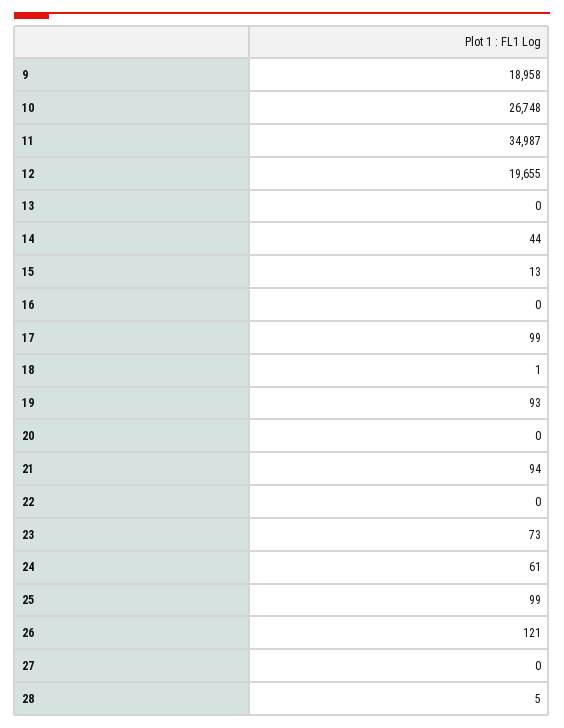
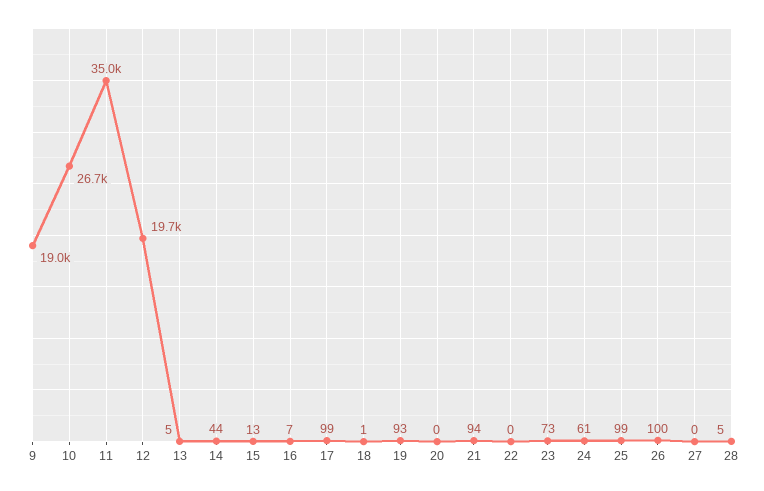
  {
    "9": 18958,
    "10": 26748,
    "11": 34987,
    "12": 19655,
-   "13": 0,
+   "13": 5,
    "14": 44,
    "15": 13,
-   "16": 0,
+   "16": 7,
    "17": 99,
    "18": 1,
    "19": 93,
    "20": 0,
    "21": 94,
    "22": 0,
    "23": 73,
    "24": 61,
    "25": 99,
-   "26": 121,
+   "26": 100,
    "27": 0,
    "28": 5
  }

